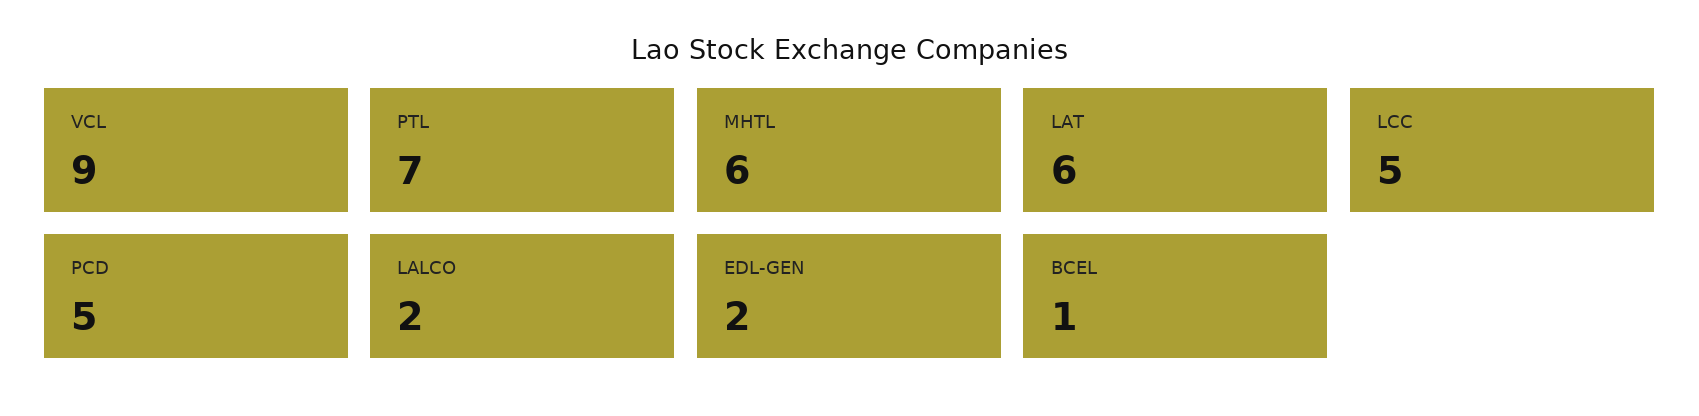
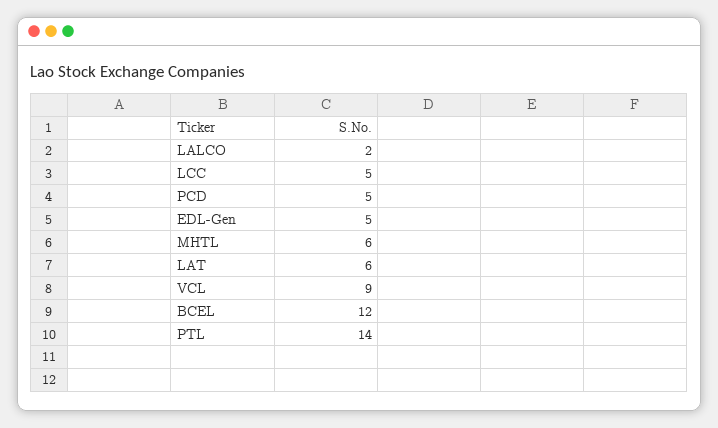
  {
    "VCL": 9,
-   "PTL": 7,
+   "PTL": 14,
    "MHTL": 6,
    "LAT": 6,
    "LCC": 5,
    "PCD": 5,
    "LALCO": 2,
-   "EDL-GEN": 2,
+   "EDL-GEN": 5,
-   "BCEL": 1
+   "BCEL": 12
  }

